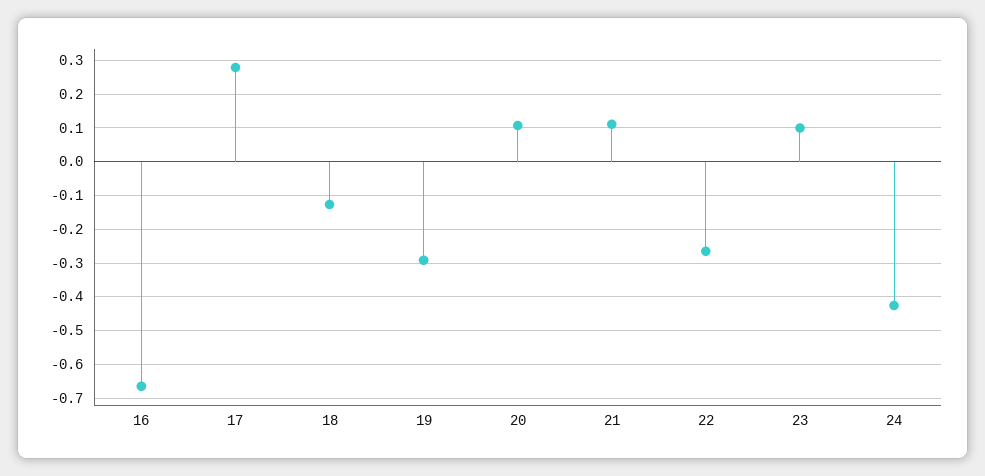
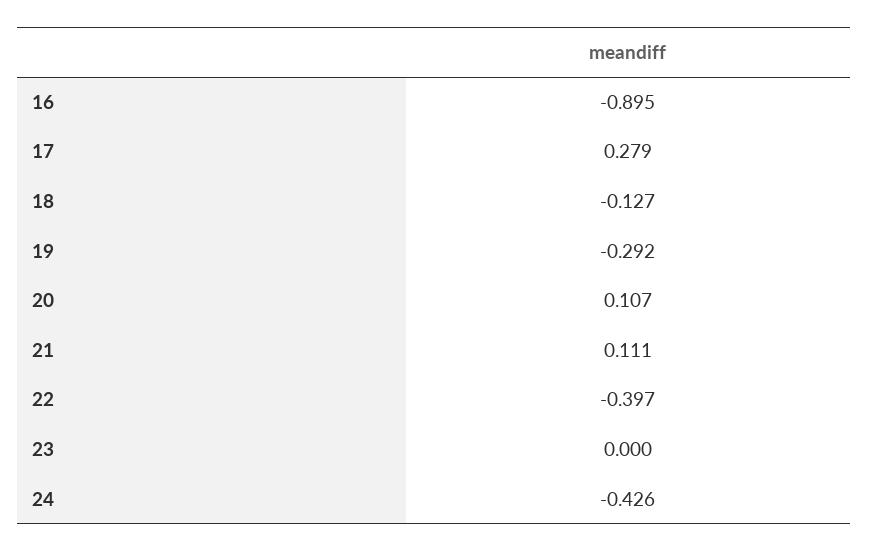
  {
-   "16": -0.66,
+   "16": -0.895,
    "17": 0.279,
    "18": -0.127,
    "19": -0.292,
    "20": 0.107,
    "21": 0.111,
-   "22": -0.26,
+   "22": -0.397,
-   "23": 0.1,
+   "23": 0,
    "24": -0.426
  }

